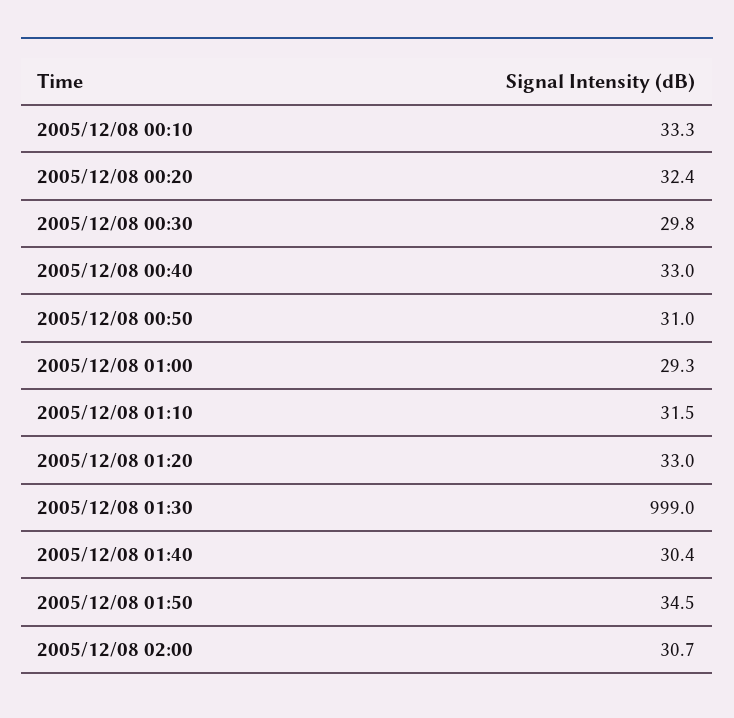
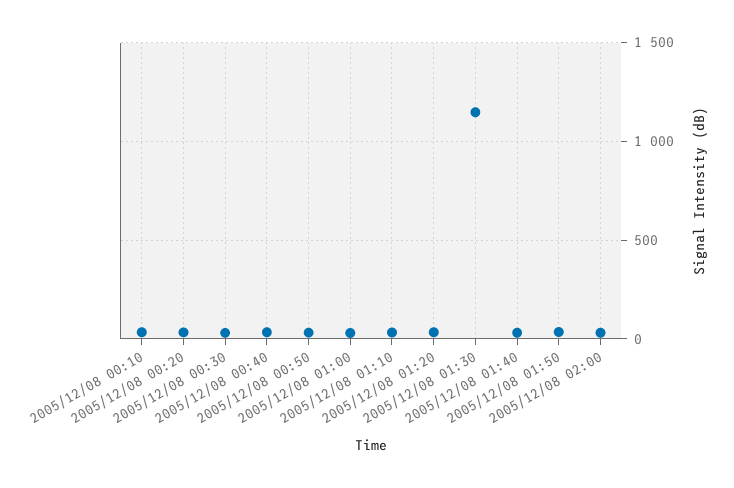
  {
    "2005/12/08 00:10": 33.3,
    "2005/12/08 00:20": 32.4,
    "2005/12/08 00:30": 29.8,
    "2005/12/08 00:40": 33,
    "2005/12/08 00:50": 31,
    "2005/12/08 01:00": 29.3,
    "2005/12/08 01:10": 31.5,
    "2005/12/08 01:20": 33,
-   "2005/12/08 01:30": 999,
+   "2005/12/08 01:30": 1150,
    "2005/12/08 01:40": 30.4,
    "2005/12/08 01:50": 34.5,
    "2005/12/08 02:00": 30.7
  }

